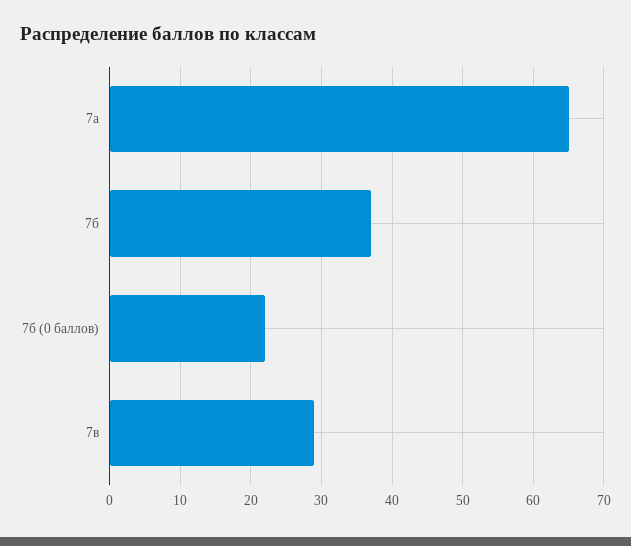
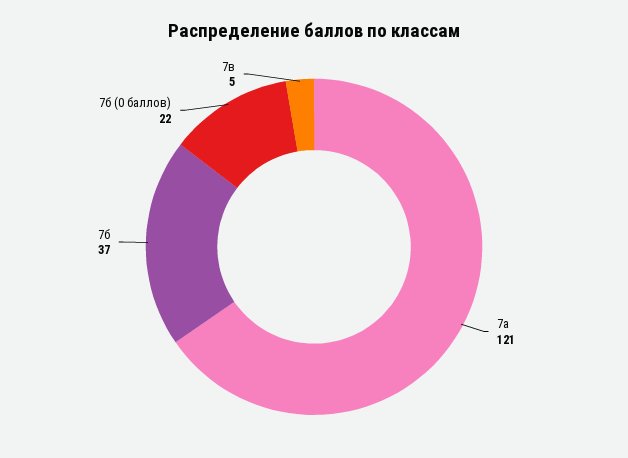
  {
-   "7а": 65,
+   "7а": 121,
    "7б": 37,
    "7б (0 баллов)": 22,
-   "7в": 29
+   "7в": 5
  }

